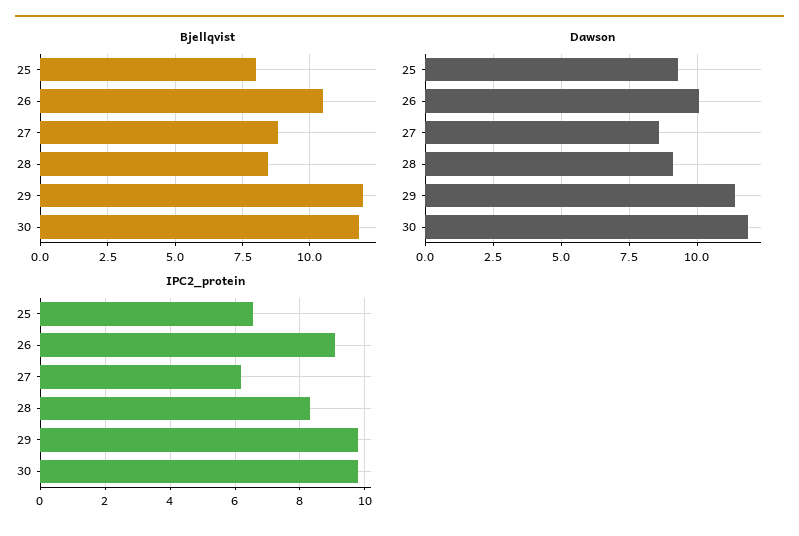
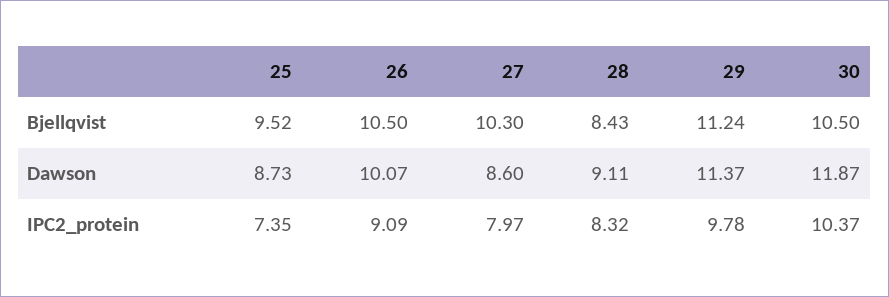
  {
    "Bjellqvist": {
-     "25": 8,
+     "25": 9.52,
      "26": 10.5,
-     "27": 8.75,
+     "27": 10.3,
      "28": 8.43,
-     "29": 12,
+     "29": 11.24,
-     "30": 11.75
+     "30": 10.5
    },
    "Dawson": {
-     "25": 9.25,
+     "25": 8.73,
      "26": 10.07,
      "27": 8.6,
      "28": 9.11,
      "29": 11.37,
      "30": 11.87
    },
    "IPC2_protein": {
-     "25": 6.6,
+     "25": 7.35,
      "26": 9.09,
-     "27": 6.2,
+     "27": 7.97,
      "28": 8.32,
      "29": 9.78,
-     "30": 9.8
+     "30": 10.37
    }
  }

